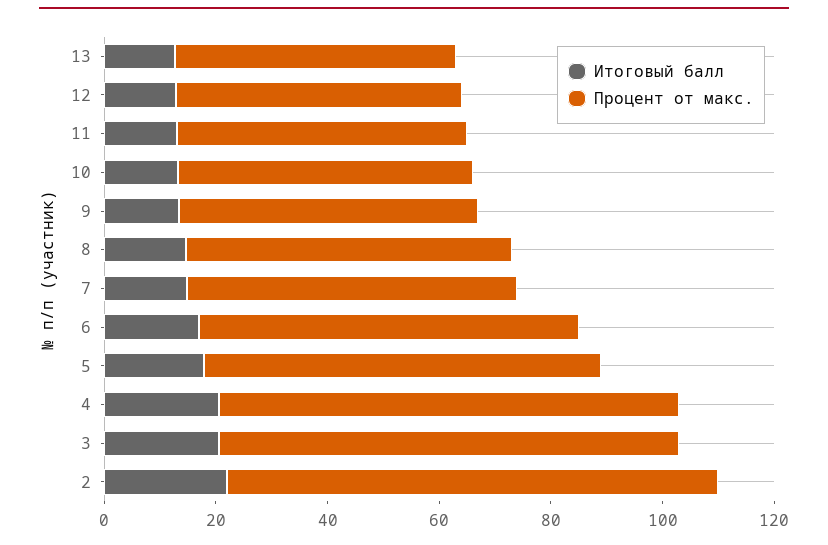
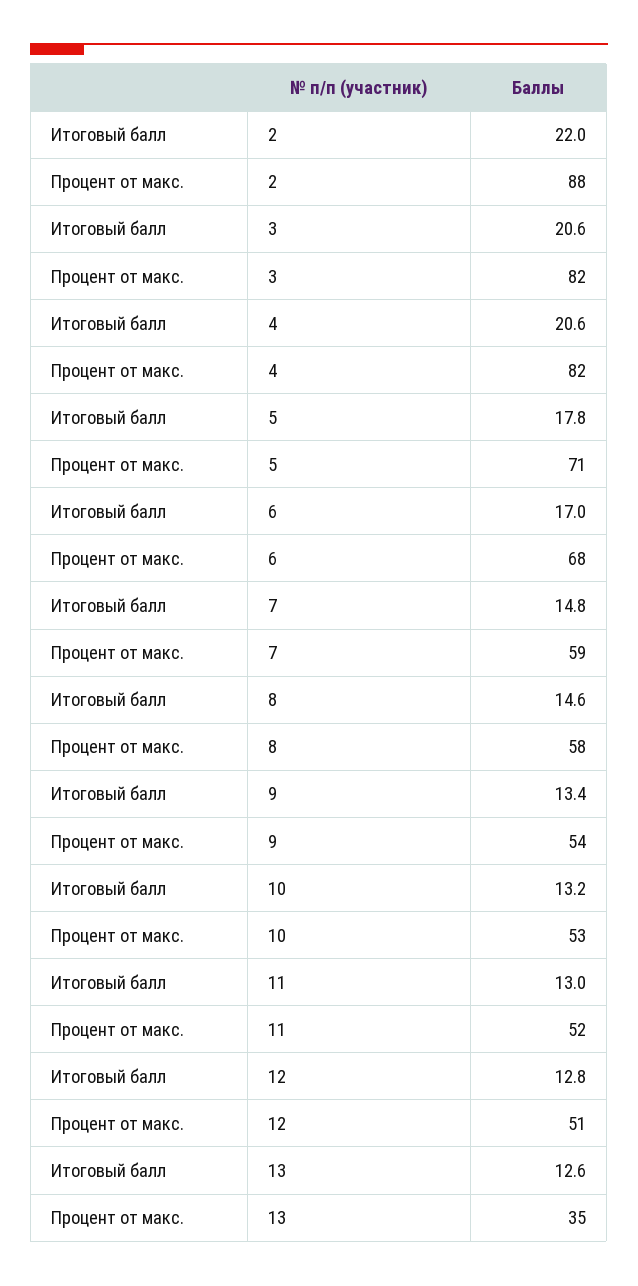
  {
    "Итоговый балл": {
      "13": 12.6,
      "12": 12.8,
      "11": 13,
      "10": 13.2,
      "9": 13.4,
      "8": 14.6,
      "7": 14.8,
      "6": 17,
      "5": 17.8,
      "4": 20.6,
      "3": 20.6,
      "2": 22
    },
    "Процент от макс.": {
-     "13": 50,
+     "13": 35,
      "12": 51,
      "11": 52,
      "10": 53,
      "9": 54,
      "8": 58,
      "7": 59,
      "6": 68,
      "5": 71,
      "4": 82,
      "3": 82,
      "2": 88
    }
  }

